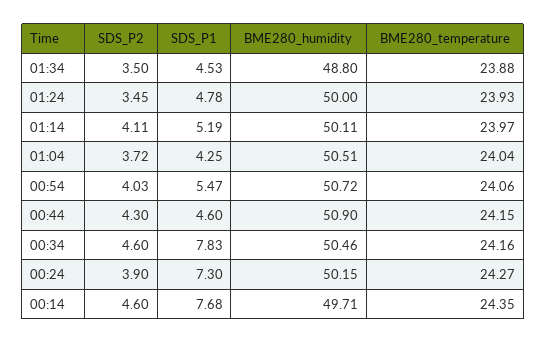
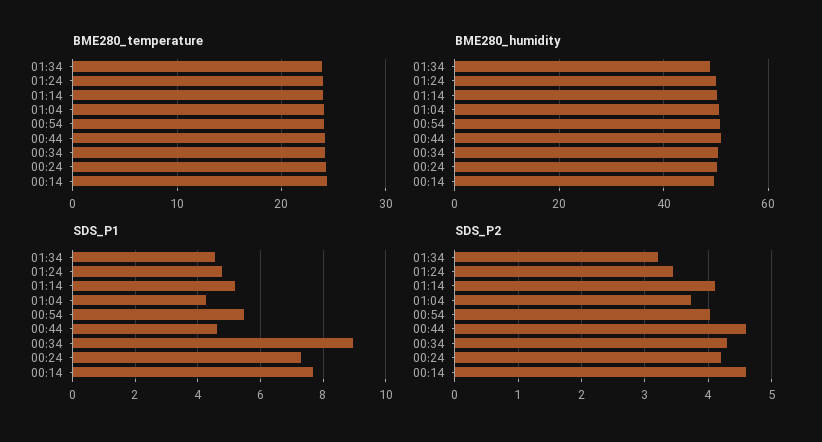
  {
    "SDS_P2": {
-     "01:34": 3.5,
+     "01:34": 3.2,
      "01:24": 3.45,
      "01:14": 4.11,
      "01:04": 3.72,
      "00:54": 4.03,
-     "00:44": 4.3,
+     "00:44": 4.6,
-     "00:34": 4.6,
+     "00:34": 4.3,
-     "00:24": 3.9,
+     "00:24": 4.2,
      "00:14": 4.6
    },
    "SDS_P1": {
      "01:34": 4.53,
      "01:24": 4.78,
      "01:14": 5.19,
      "01:04": 4.25,
      "00:54": 5.47,
      "00:44": 4.6,
-     "00:34": 7.83,
+     "00:34": 9,
      "00:24": 7.3,
      "00:14": 7.68
    },
    "BME280_humidity": {
      "01:34": 48.8,
      "01:24": 50,
      "01:14": 50.11,
      "01:04": 50.51,
      "00:54": 50.72,
      "00:44": 50.9,
      "00:34": 50.46,
      "00:24": 50.15,
      "00:14": 49.71
    },
    "BME280_temperature": {
      "01:34": 23.88,
      "01:24": 23.93,
      "01:14": 23.97,
      "01:04": 24.04,
      "00:54": 24.06,
      "00:44": 24.15,
      "00:34": 24.16,
      "00:24": 24.27,
      "00:14": 24.35
    }
  }

